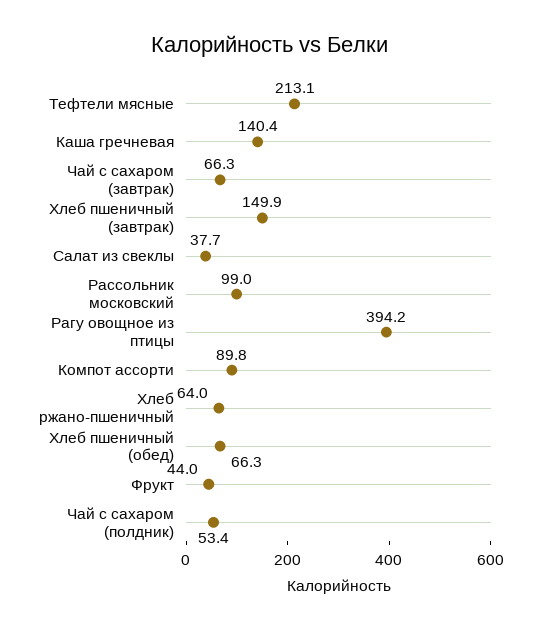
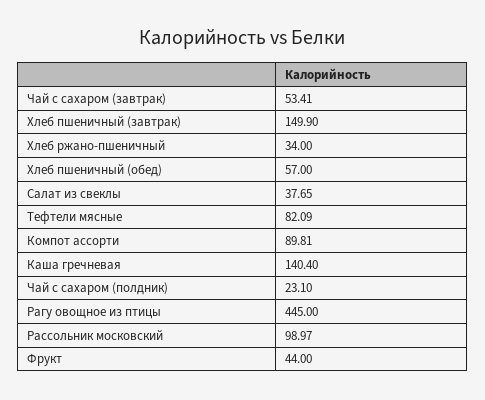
  {
-   "Тефтели мясные": 213.1,
+   "Тефтели мясные": 82.09,
    "Каша гречневая": 140.4,
-   "Чай с сахаром (завтрак)": 66.3,
+   "Чай с сахаром (завтрак)": 53.41,
    "Хлеб пшеничный (завтрак)": 149.9,
    "Салат из свеклы": 37.65,
    "Рассольник московский": 98.97,
-   "Рагу овощное из птицы": 394.2,
+   "Рагу овощное из птицы": 445,
    "Компот ассорти": 89.81,
-   "Хлеб ржано-пшеничный": 64,
+   "Хлеб ржано-пшеничный": 34,
-   "Хлеб пшеничный (обед)": 66.3,
+   "Хлеб пшеничный (обед)": 57,
    "Фрукт": 44,
-   "Чай с сахаром (полдник)": 53.4
+   "Чай с сахаром (полдник)": 23.1
  }

